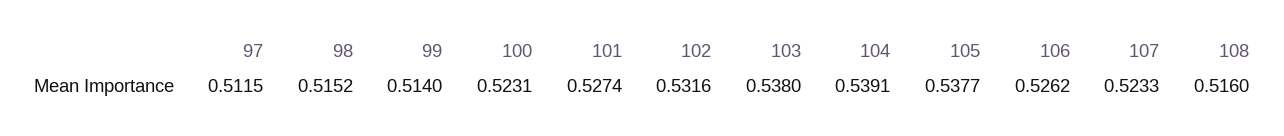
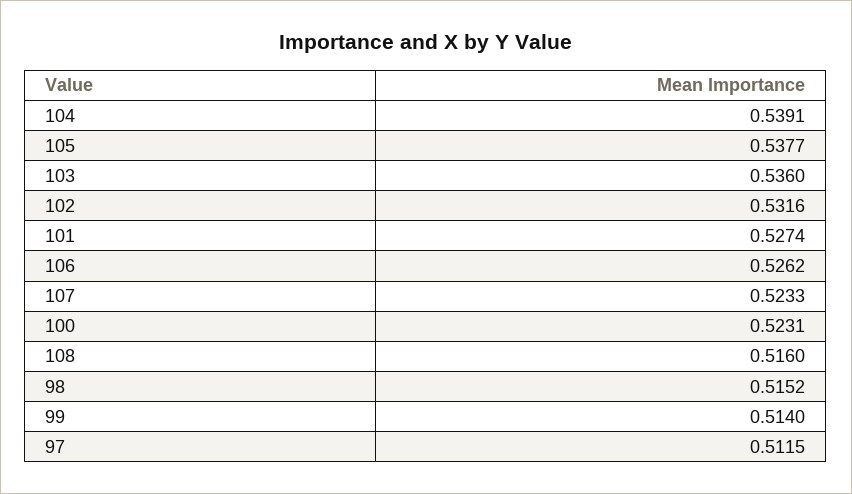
  {
    "97": 0.5115,
    "98": 0.5152,
    "99": 0.514,
    "100": 0.5231,
    "101": 0.5274,
    "102": 0.5316,
-   "103": 0.538,
+   "103": 0.536,
    "104": 0.5391,
    "105": 0.5377,
    "106": 0.5262,
    "107": 0.5233,
    "108": 0.516
  }

